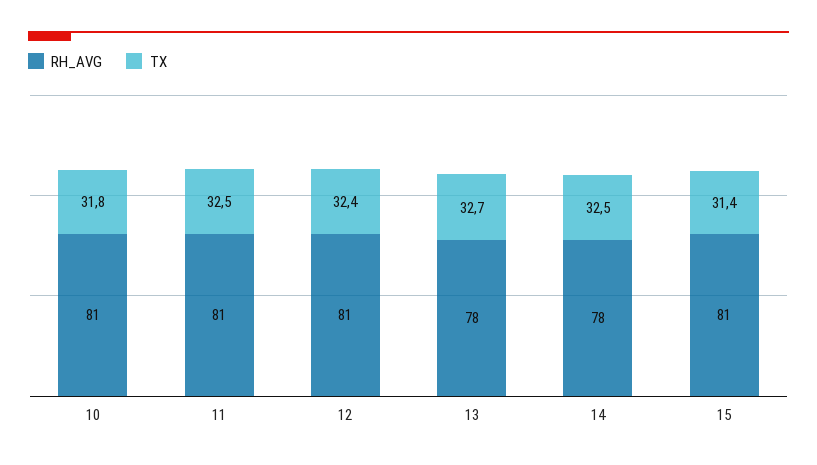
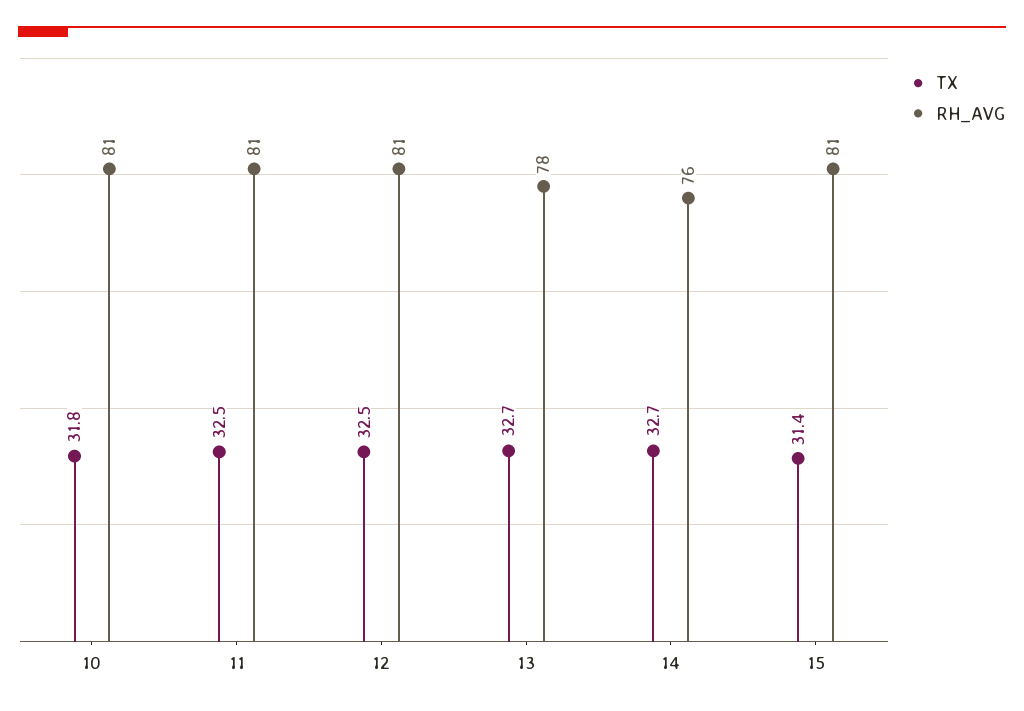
  {
    "RH_AVG": {
      "10": 81,
      "11": 81,
      "12": 81,
      "13": 78,
-     "14": 78,
+     "14": 76,
      "15": 81
    },
    "TX": {
      "10": 31.8,
      "11": 32.5,
-     "12": 32.4,
+     "12": 32.5,
      "13": 32.7,
-     "14": 32.5,
+     "14": 32.7,
      "15": 31.4
    }
  }

